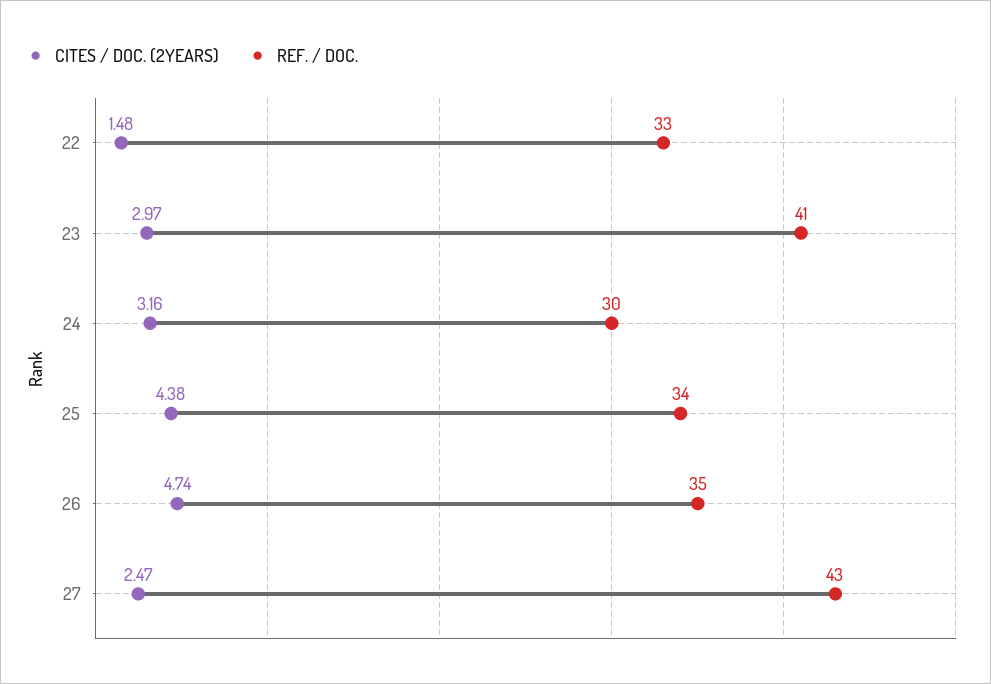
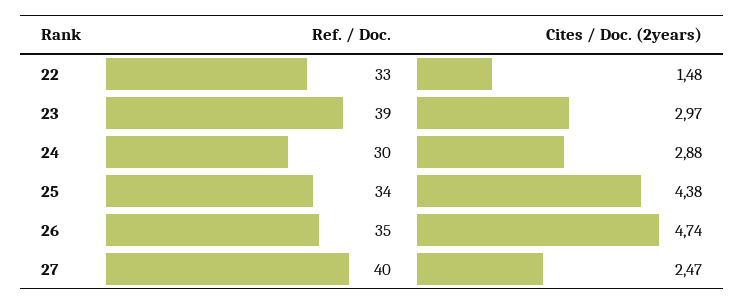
  {
    "CITES / DOC. (2YEARS)": {
      "22": 1.48,
      "23": 2.97,
-     "24": 3.16,
+     "24": 2.88,
      "25": 4.38,
      "26": 4.74,
      "27": 2.47
    },
    "REF. / DOC.": {
      "22": 33,
-     "23": 41,
+     "23": 39,
      "24": 30,
      "25": 34,
      "26": 35,
-     "27": 43
+     "27": 40
    }
  }

